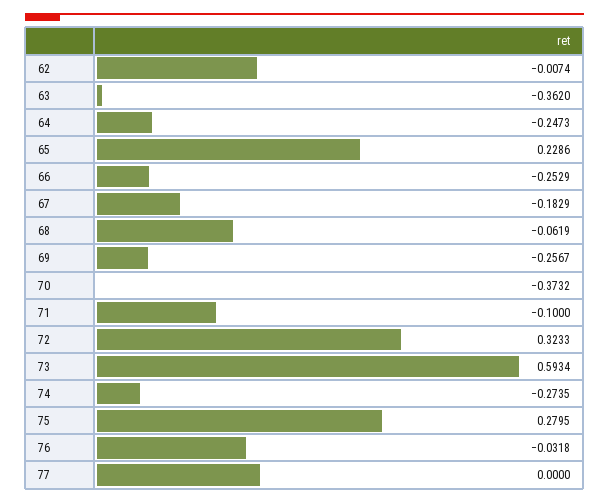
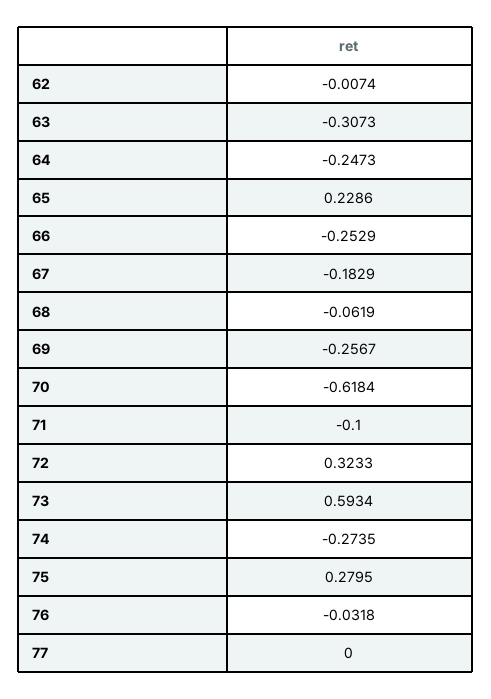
  {
    "62": -0.0074,
-   "63": -0.362,
+   "63": -0.3073,
    "64": -0.2473,
    "65": 0.2286,
    "66": -0.2529,
    "67": -0.1829,
    "68": -0.0619,
    "69": -0.2567,
-   "70": -0.3732,
+   "70": -0.6184,
    "71": -0.1,
    "72": 0.3233,
    "73": 0.5934,
    "74": -0.2735,
    "75": 0.2795,
    "76": -0.0318,
    "77": 0
  }

